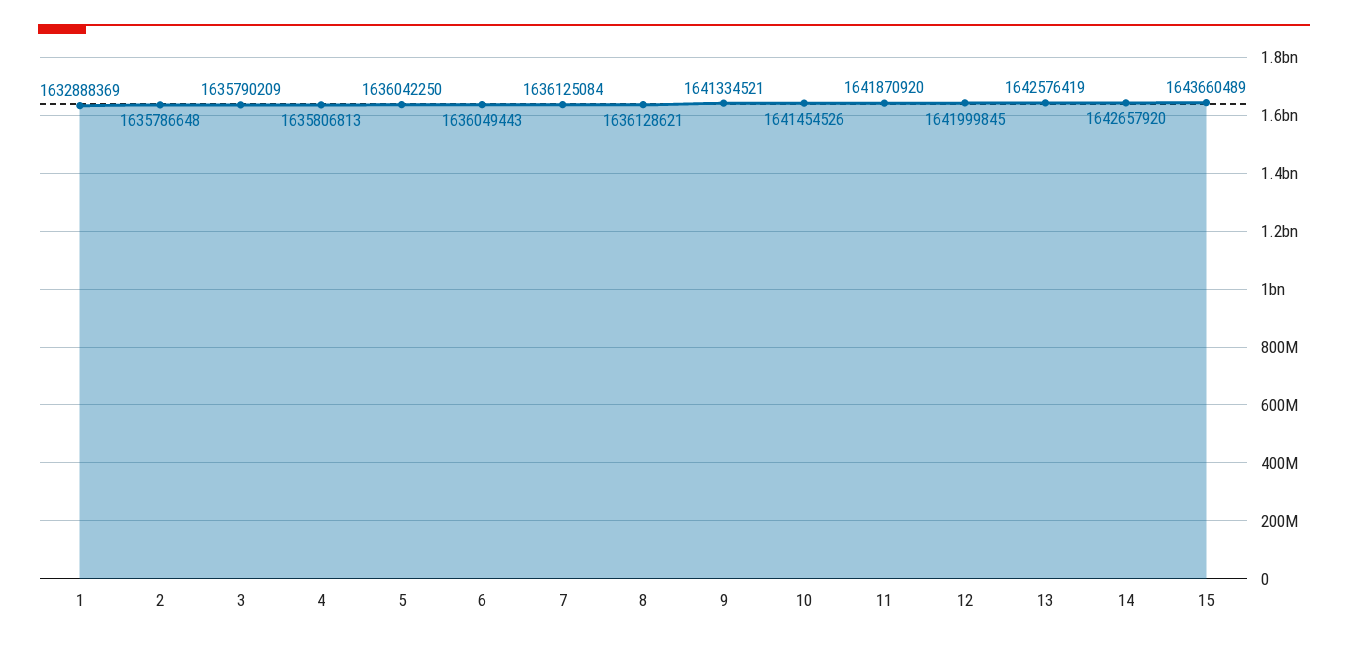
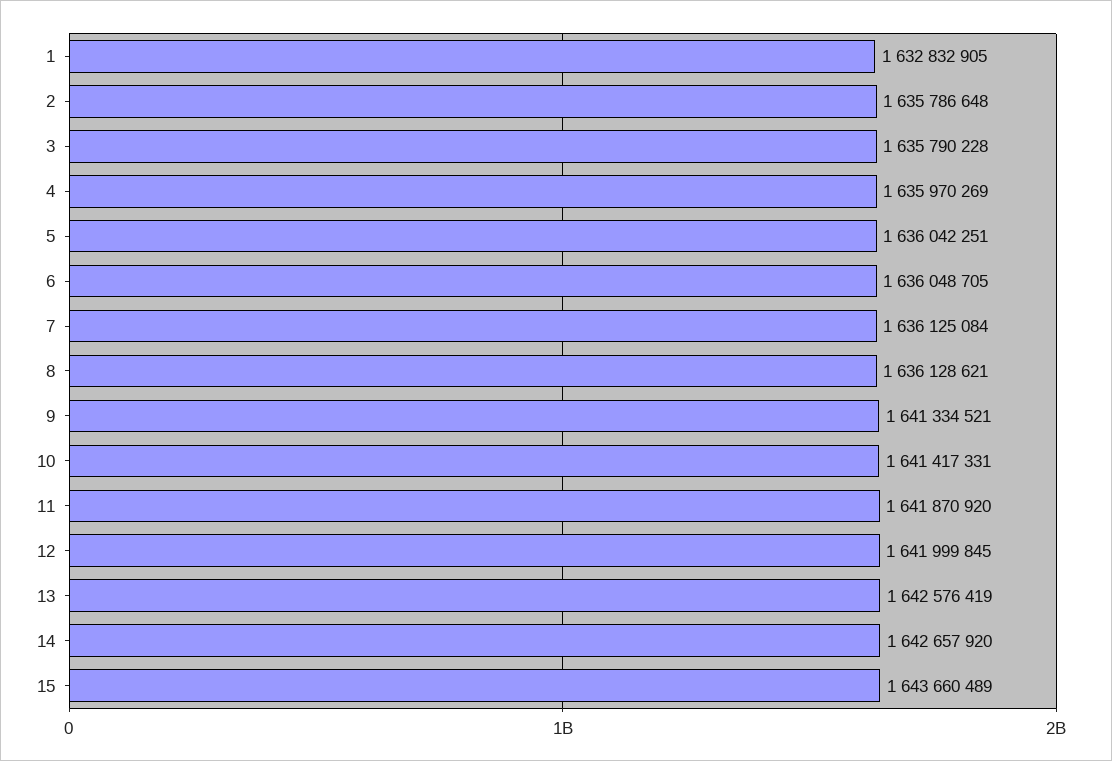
  {
-   "1": 1632888369,
+   "1": 1632832905,
    "2": 1635786648,
-   "3": 1635790209,
+   "3": 1635790228,
-   "4": 1635806813,
+   "4": 1635970269,
-   "5": 1636042250,
+   "5": 1636042251,
-   "6": 1636049443,
+   "6": 1636048705,
    "7": 1636125084,
    "8": 1636128621,
    "9": 1641334521,
-   "10": 1641454526,
+   "10": 1641417331,
    "11": 1641870920,
    "12": 1641999845,
    "13": 1642576419,
    "14": 1642657920,
    "15": 1643660489
  }

